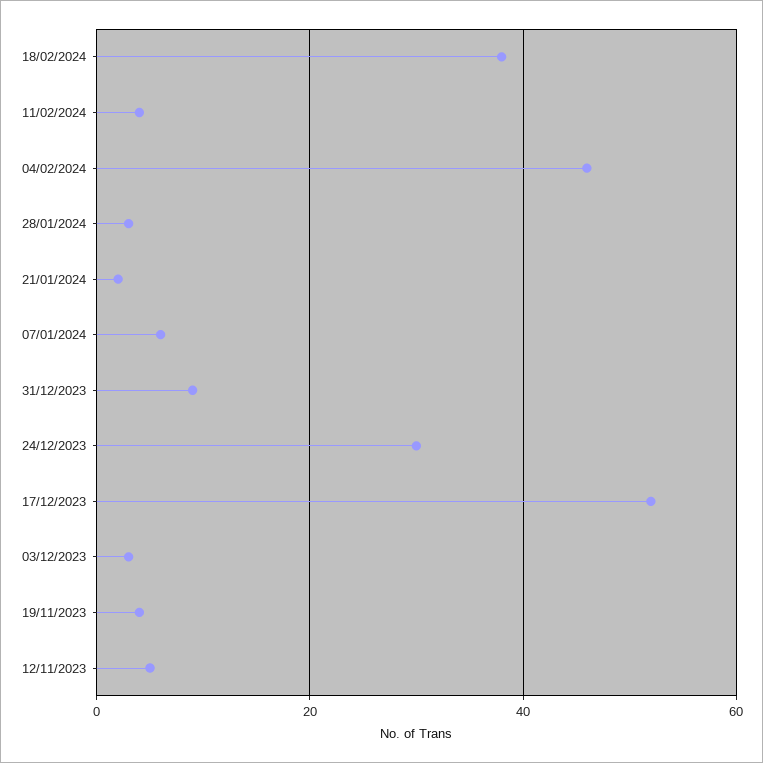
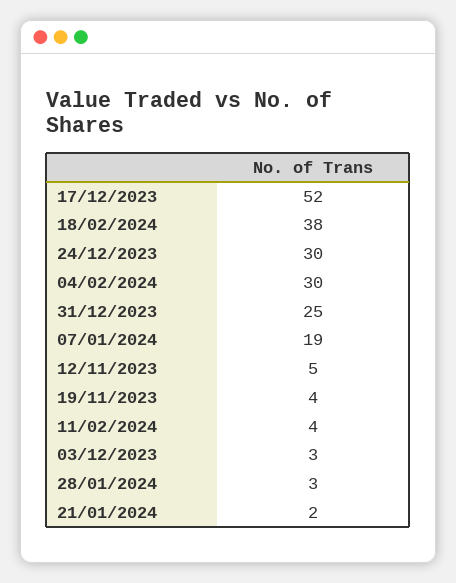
  {
    "18/02/2024": 38,
    "11/02/2024": 4,
-   "04/02/2024": 45,
+   "04/02/2024": 30,
    "28/01/2024": 3,
    "21/01/2024": 2,
-   "07/01/2024": 5,
+   "07/01/2024": 19,
-   "31/12/2023": 10,
+   "31/12/2023": 25,
    "24/12/2023": 30,
    "17/12/2023": 52,
    "03/12/2023": 3,
    "19/11/2023": 4,
    "12/11/2023": 5
  }

